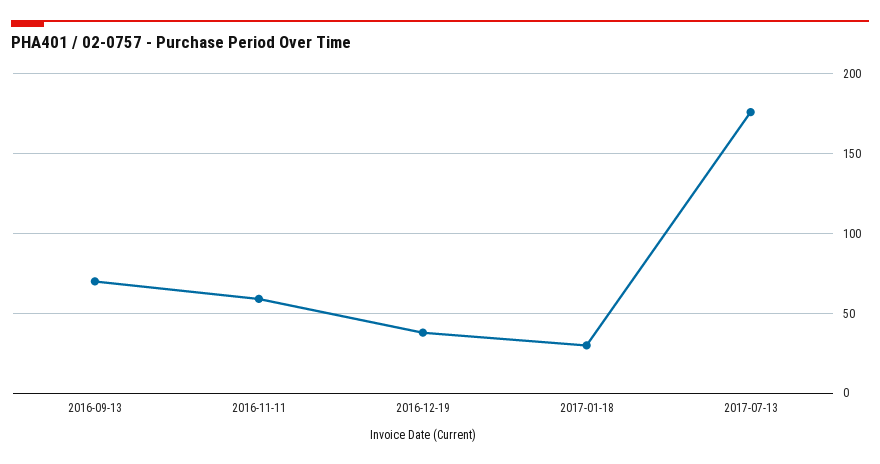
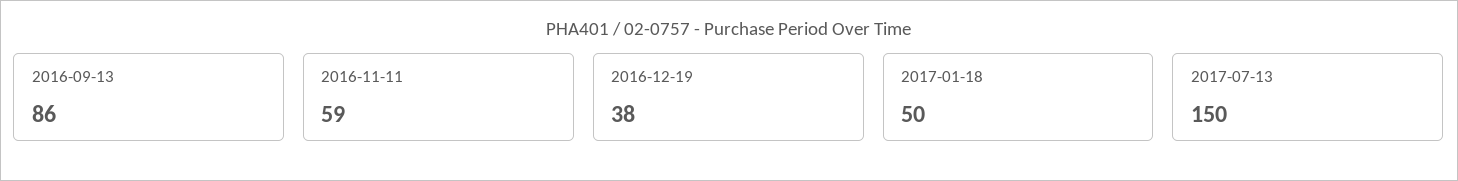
  {
-   "2016-09-13": 70,
+   "2016-09-13": 86,
    "2016-11-11": 59,
    "2016-12-19": 38,
-   "2017-01-18": 30,
+   "2017-01-18": 50,
-   "2017-07-13": 175
+   "2017-07-13": 150
  }

